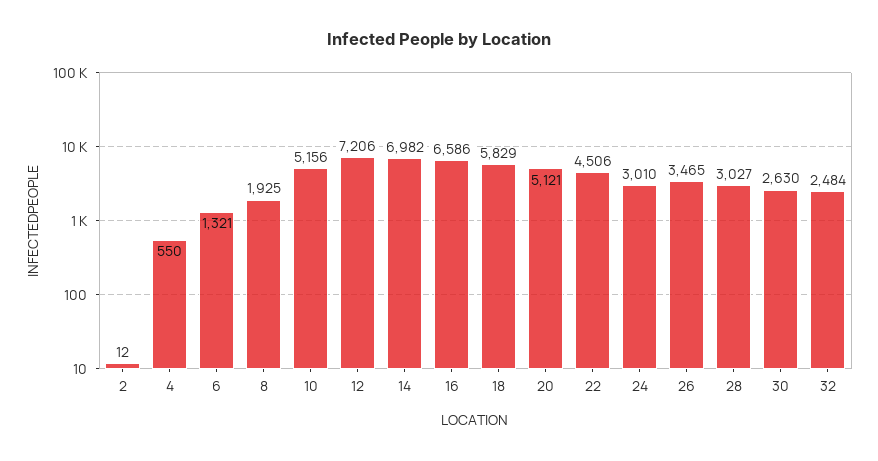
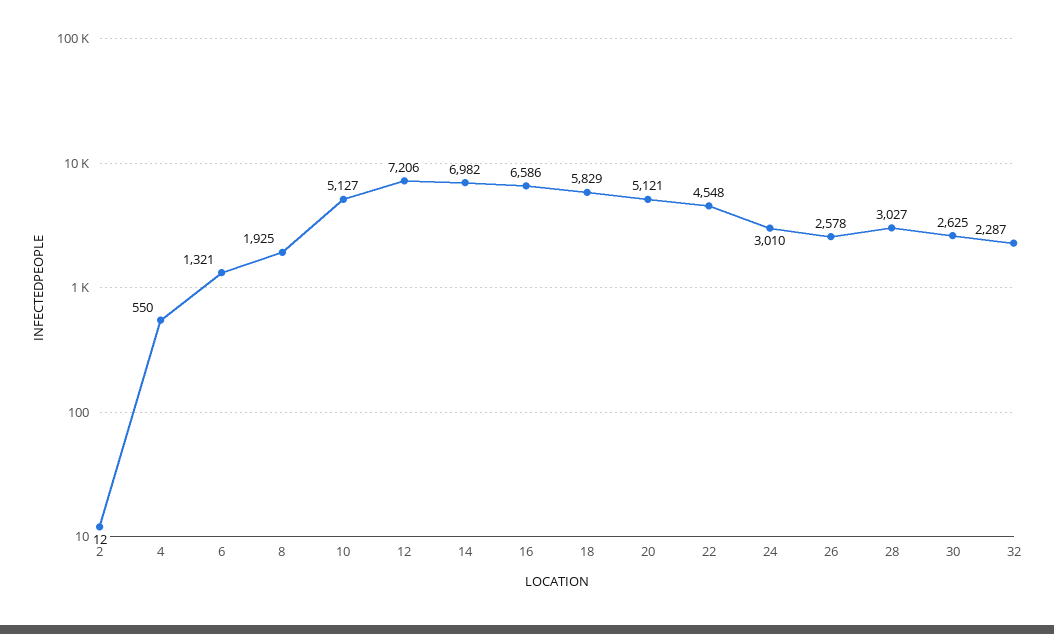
  {
    "2": 12,
    "4": 550,
    "6": 1321,
    "8": 1925,
-   "10": 5156,
+   "10": 5127,
    "12": 7206,
    "14": 6982,
    "16": 6586,
    "18": 5829,
    "20": 5121,
-   "22": 4506,
+   "22": 4548,
    "24": 3010,
-   "26": 3465,
+   "26": 2578,
    "28": 3027,
-   "30": 2630,
+   "30": 2625,
-   "32": 2484
+   "32": 2287
  }

